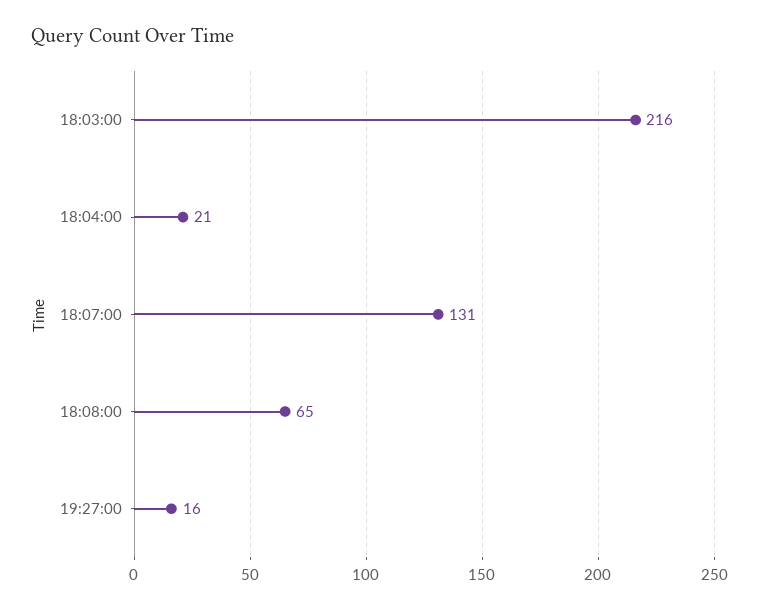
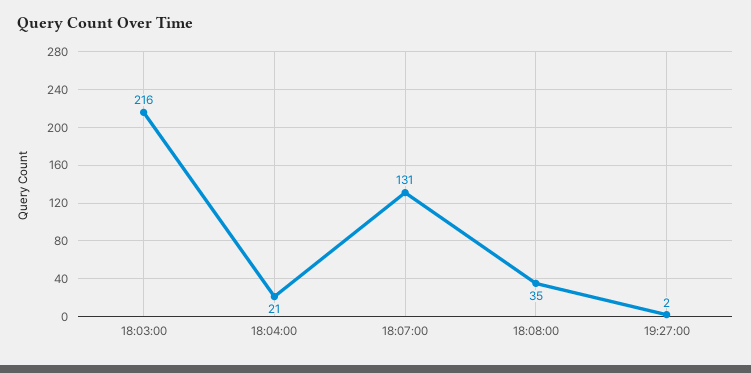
  {
    "18:03:00": 216,
    "18:04:00": 21,
    "18:07:00": 131,
-   "18:08:00": 65,
+   "18:08:00": 35,
-   "19:27:00": 16
+   "19:27:00": 2
  }

